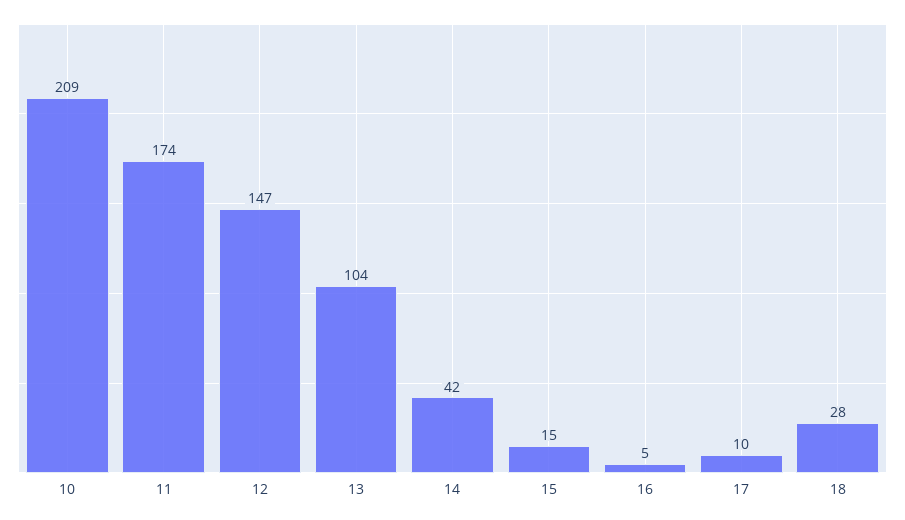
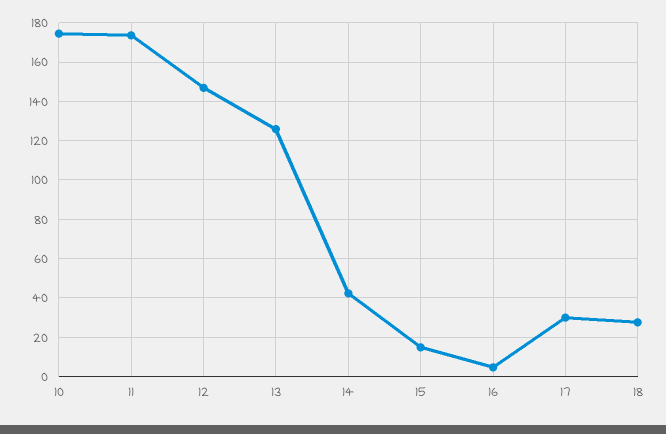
  {
-   "10": 209,
+   "10": 175,
    "11": 174,
    "12": 147,
-   "13": 104,
+   "13": 125,
    "14": 42,
    "15": 15,
    "16": 5,
-   "17": 10,
+   "17": 30,
    "18": 28
  }

